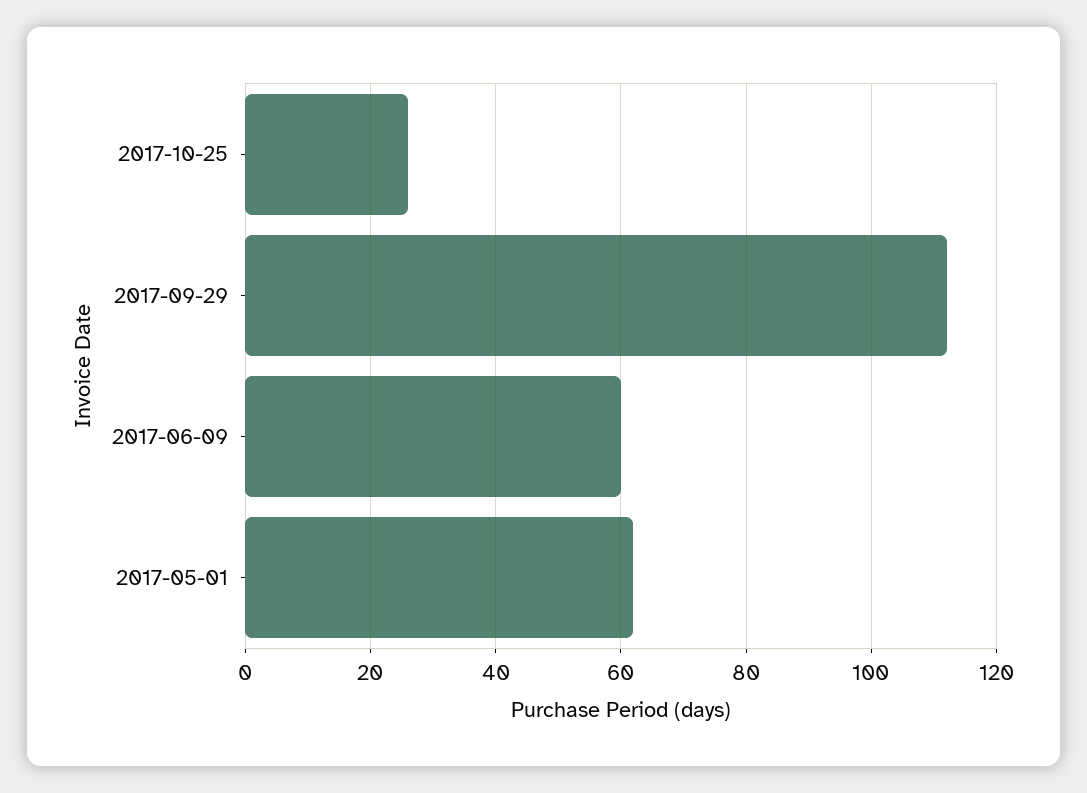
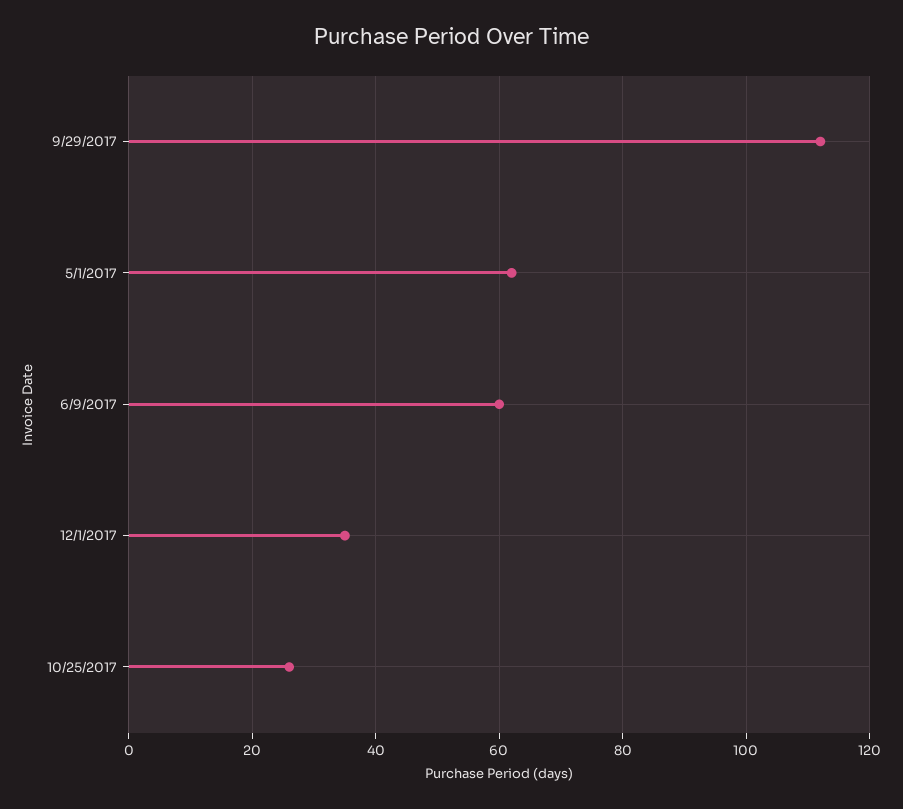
  {
    "2017-10-25": 25,
    "2017-09-29": 110,
    "2017-06-09": 60,
-   "2017-05-01": 60
+   "2017-05-01": 60,
+   "12/1/2017": 35
  }

